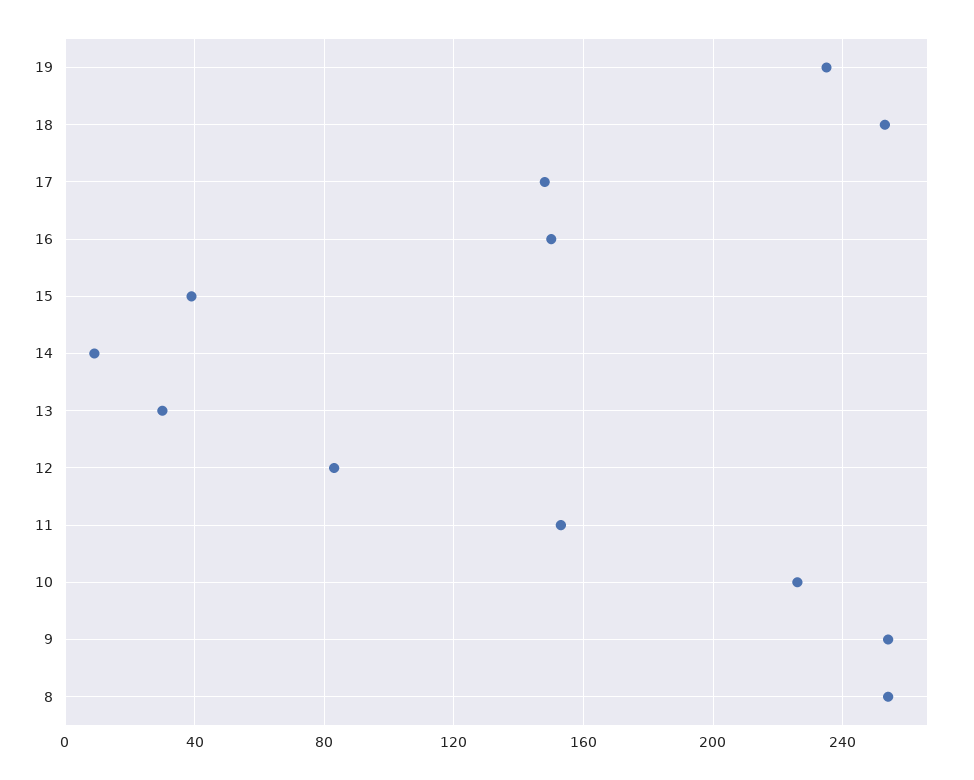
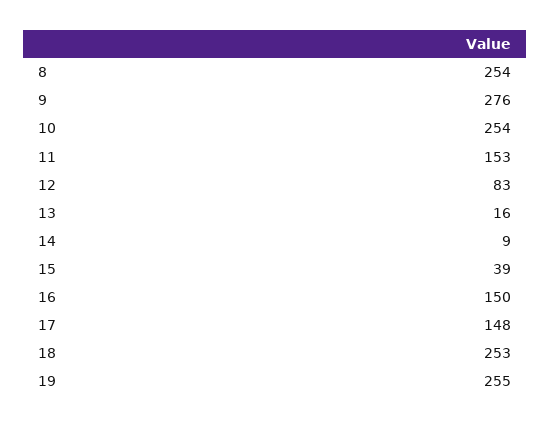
  {
-   "19": 235,
+   "19": 255,
    "18": 253,
    "17": 148,
    "16": 150,
    "15": 39,
    "14": 9,
-   "13": 30,
+   "13": 16,
    "12": 83,
    "11": 153,
-   "10": 225,
+   "10": 254,
-   "9": 255,
+   "9": 276,
    "8": 254
  }

